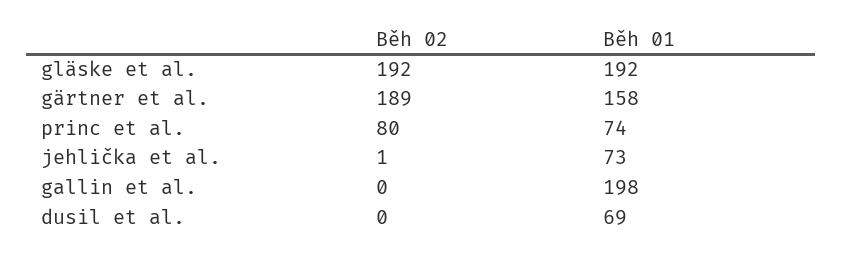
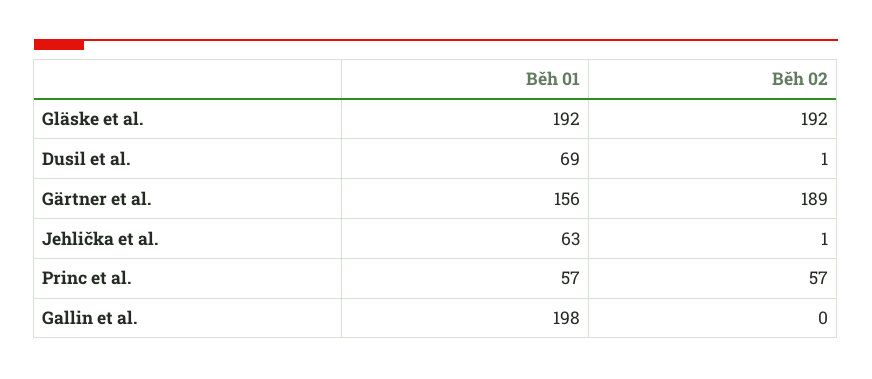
  {
    "Běh 02": {
      "gläske et al.": 192,
      "gärtner et al.": 189,
-     "princ et al.": 80,
+     "princ et al.": 57,
      "jehlička et al.": 1,
      "gallin et al.": 0,
-     "dusil et al.": 0
+     "dusil et al.": 1
    },
    "Běh 01": {
      "gläske et al.": 192,
-     "gärtner et al.": 158,
+     "gärtner et al.": 156,
-     "princ et al.": 74,
+     "princ et al.": 57,
-     "jehlička et al.": 73,
+     "jehlička et al.": 63,
      "gallin et al.": 198,
      "dusil et al.": 69
    }
  }

